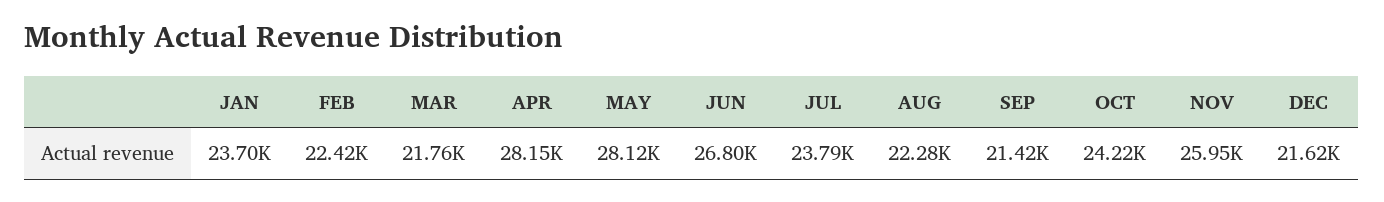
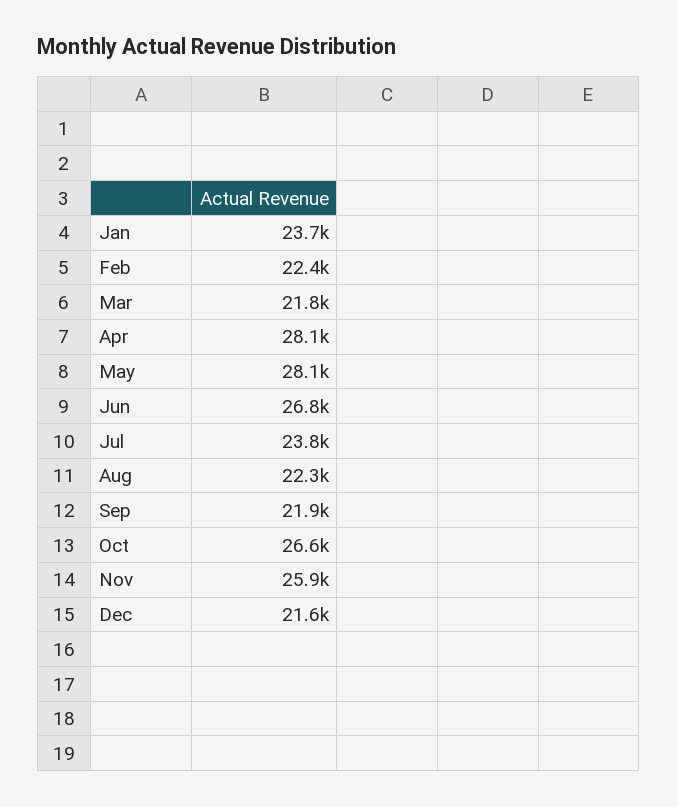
  {
    "JAN": 23700,
    "FEB": 22420,
    "MAR": 21760,
    "APR": 28150,
    "MAY": 28120,
    "JUN": 26800,
    "JUL": 23790,
    "AUG": 22280,
-   "SEP": 21420,
+   "SEP": 21900,
-   "OCT": 24220,
+   "OCT": 26600,
    "NOV": 25950,
    "DEC": 21620
  }

